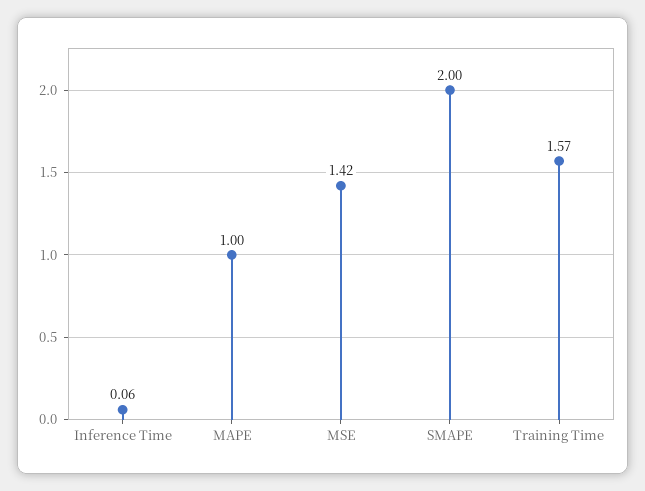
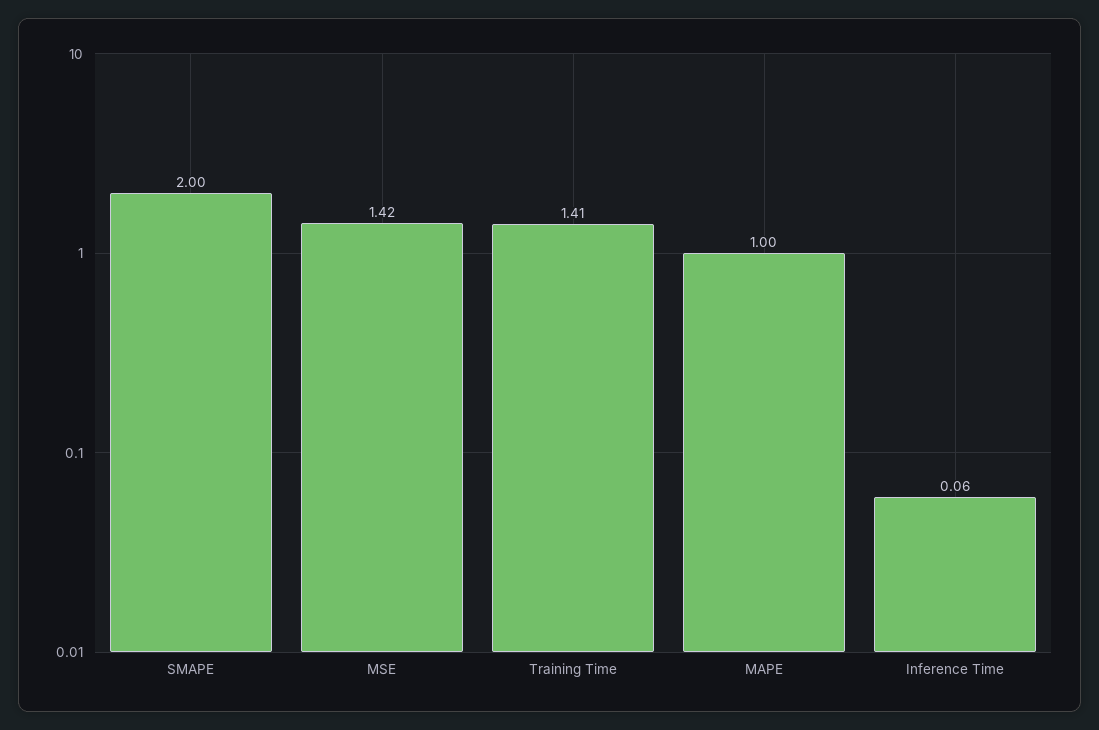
  {
    "Inference Time": 0.06,
    "MAPE": 1,
    "MSE": 1.42,
    "SMAPE": 2,
-   "Training Time": 1.57
+   "Training Time": 1.41
  }

